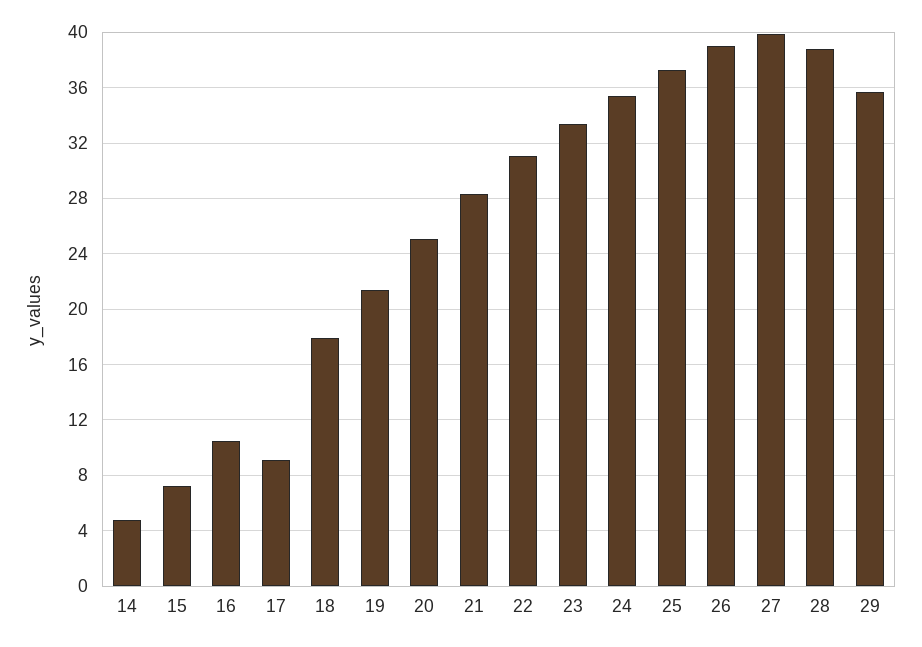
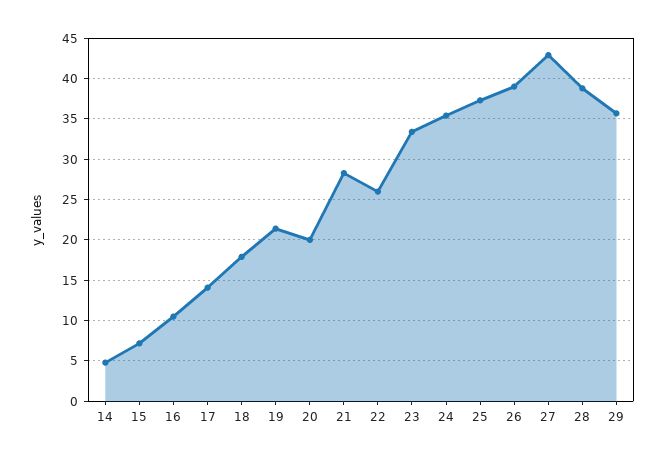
  {
    "14": 5,
    "15": 7,
    "16": 10.5,
-   "17": 9,
+   "17": 14,
    "18": 18,
    "19": 21.5,
-   "20": 25,
+   "20": 20,
    "21": 28.5,
-   "22": 31,
+   "22": 26,
    "23": 33.5,
    "24": 35.5,
    "25": 37.5,
    "26": 39,
-   "27": 40,
+   "27": 43,
    "28": 39,
    "29": 35.5
  }

